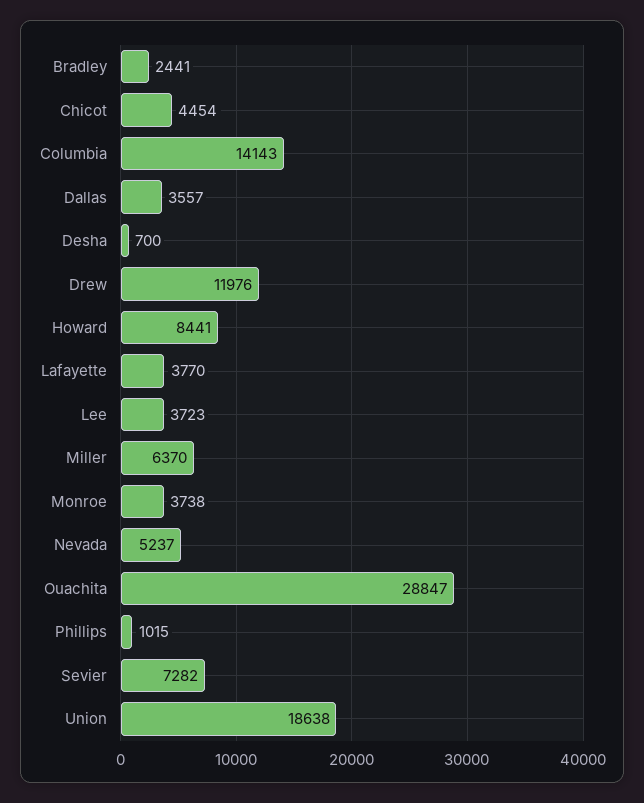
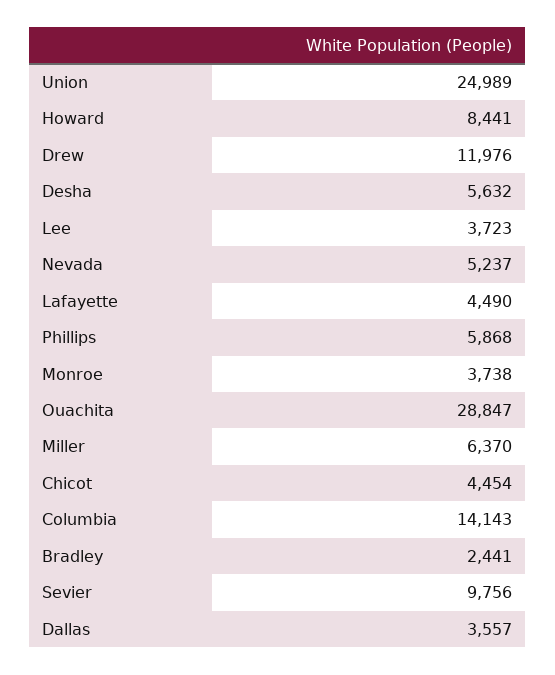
  {
    "Bradley": 2441,
    "Chicot": 4454,
    "Columbia": 14143,
    "Dallas": 3557,
-   "Desha": 700,
+   "Desha": 5632,
    "Drew": 11976,
    "Howard": 8441,
-   "Lafayette": 3770,
+   "Lafayette": 4490,
    "Lee": 3723,
    "Miller": 6370,
    "Monroe": 3738,
    "Nevada": 5237,
    "Ouachita": 28847,
-   "Phillips": 1015,
+   "Phillips": 5868,
-   "Sevier": 7282,
+   "Sevier": 9756,
-   "Union": 18638
+   "Union": 24989
  }

